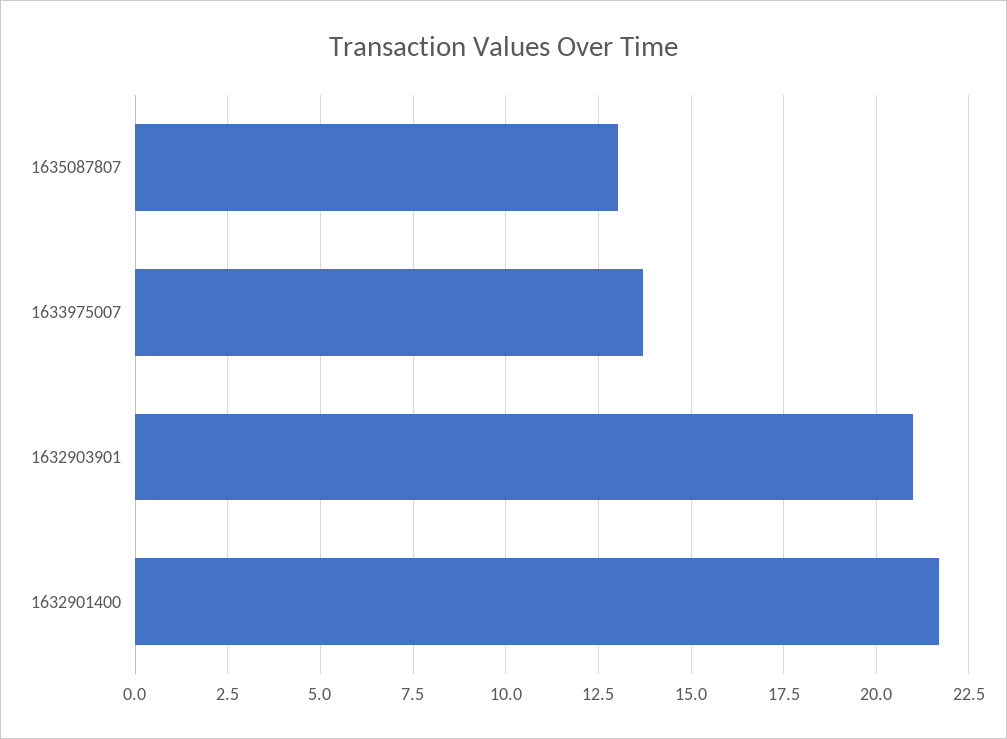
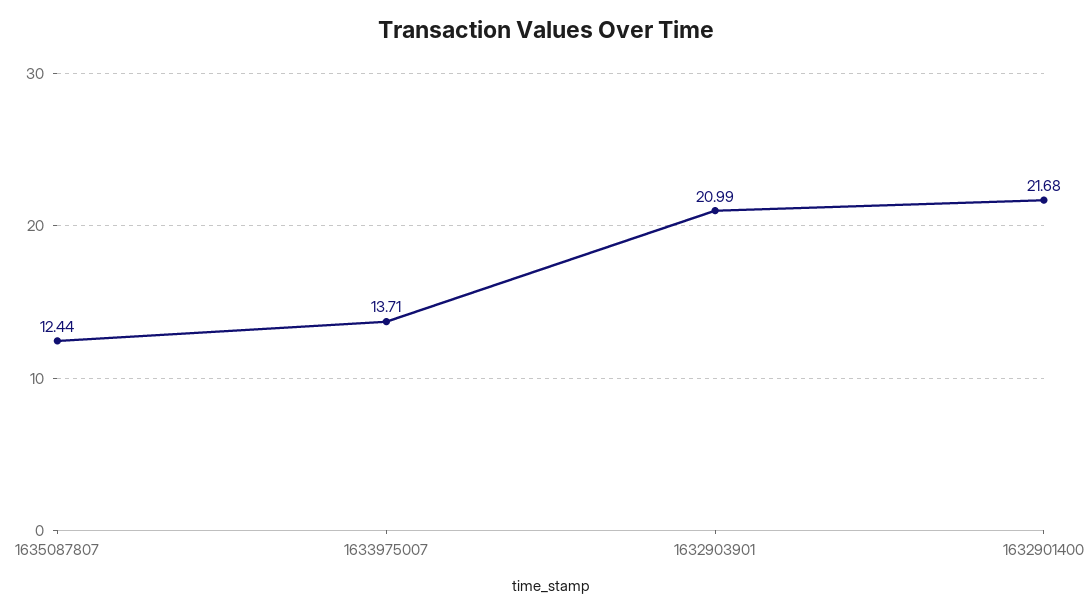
  {
-   "1635087807": 13,
+   "1635087807": 12.44,
    "1633975007": 13.71,
    "1632903901": 20.99,
    "1632901400": 21.68
  }

